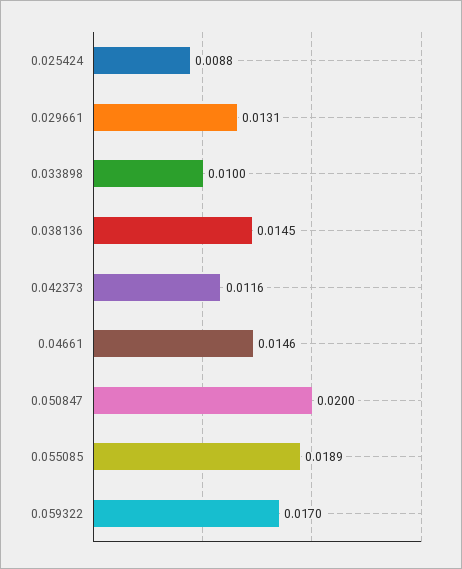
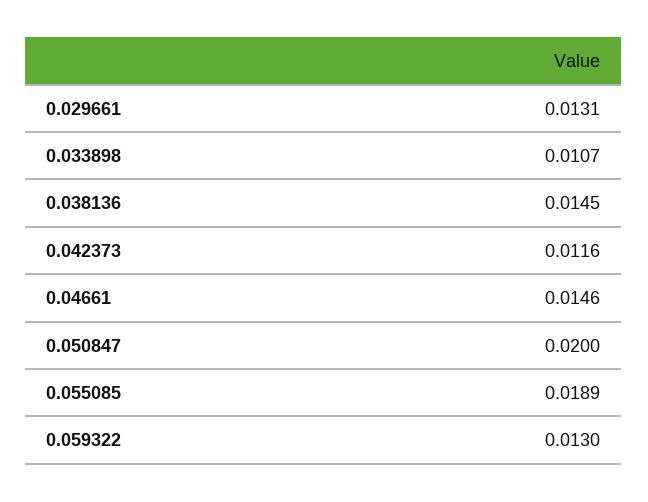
  {
-   "0.025424": 0.0088,
    "0.029661": 0.0131,
-   "0.033898": 0.01,
+   "0.033898": 0.0107,
    "0.038136": 0.0145,
    "0.042373": 0.0116,
    "0.04661": 0.0146,
    "0.050847": 0.02,
    "0.055085": 0.0189,
-   "0.059322": 0.017
+   "0.059322": 0.013
  }

